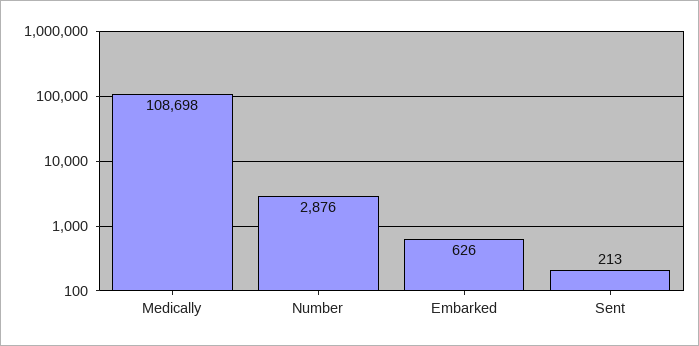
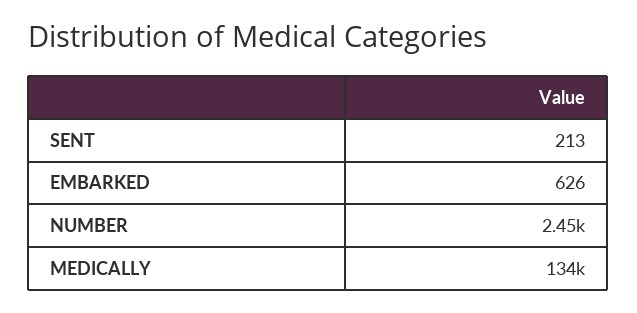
  {
-   "Medically": 108698,
+   "Medically": 134000,
-   "Number": 2876,
+   "Number": 2450,
    "Embarked": 626,
    "Sent": 213
  }

